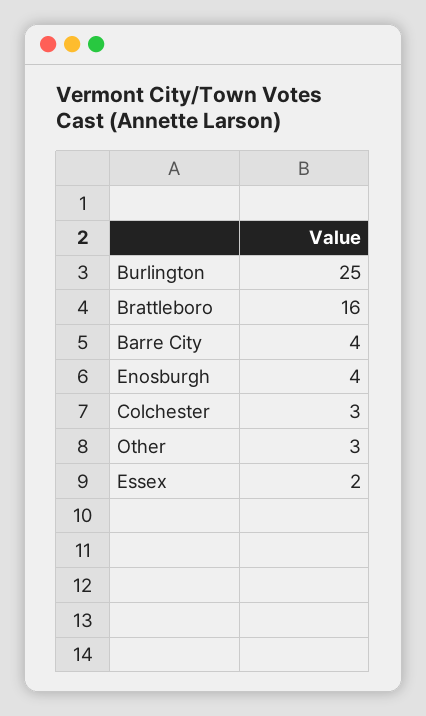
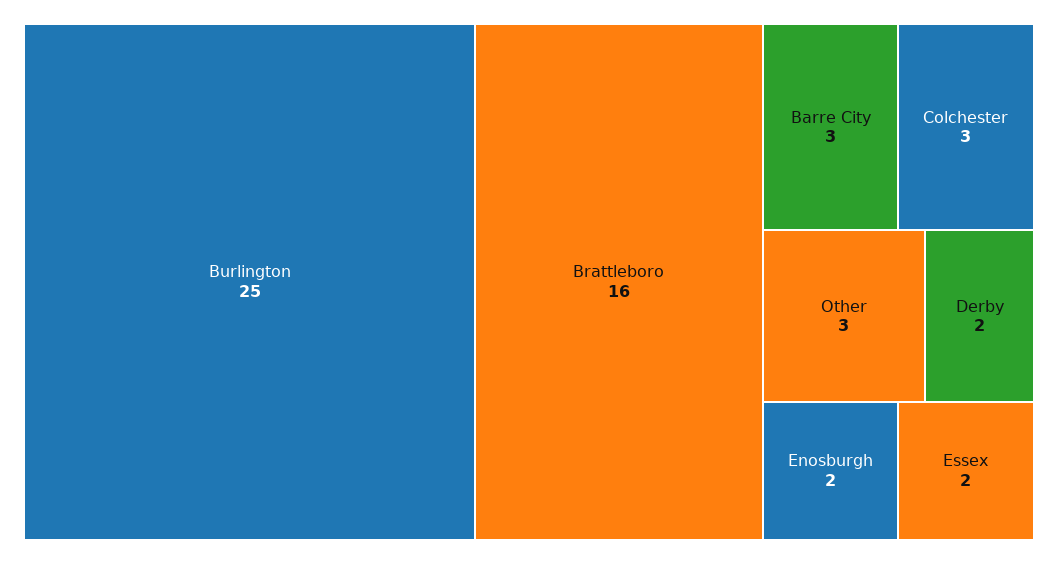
  {
    "Burlington": 25,
    "Brattleboro": 16,
-   "Barre City": 4,
+   "Barre City": 3,
-   "Enosburgh": 4,
+   "Enosburgh": 2,
    "Colchester": 3,
    "Other": 3,
-   "Essex": 2
+   "Essex": 2,
+   "Derby": 2
  }

